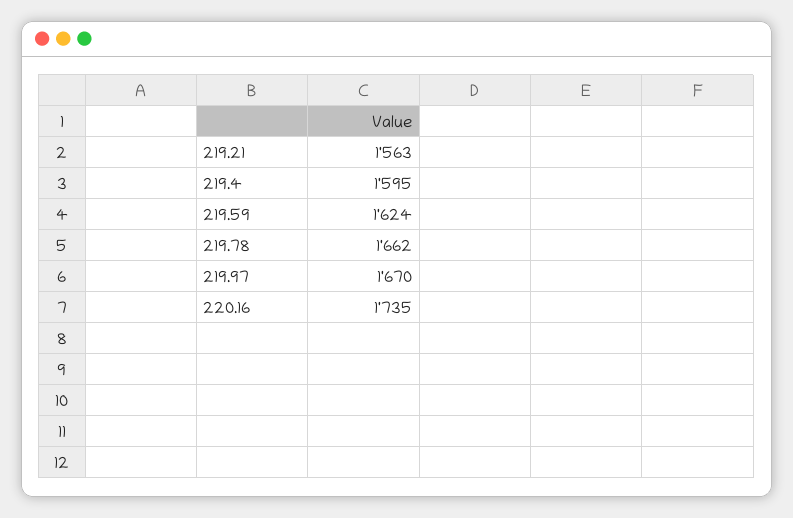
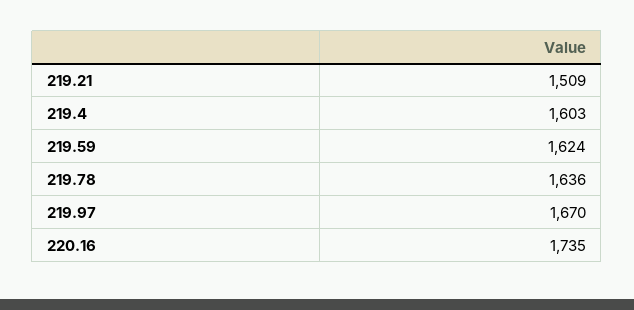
  {
-   "219.21": 1563,
+   "219.21": 1509,
-   "219.4": 1595,
+   "219.4": 1603,
    "219.59": 1624,
-   "219.78": 1662,
+   "219.78": 1636,
    "219.97": 1670,
    "220.16": 1735
  }

